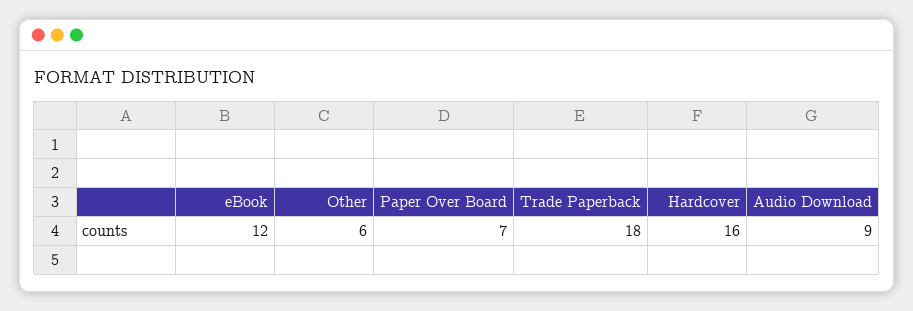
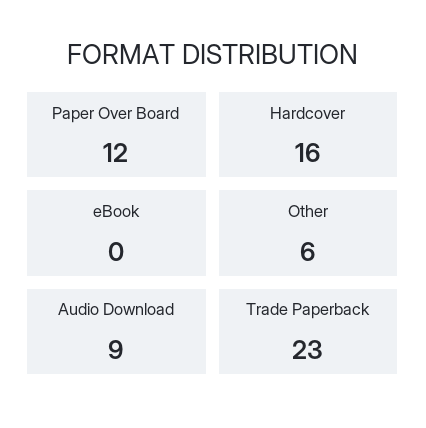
  {
-   "eBook": 12,
+   "eBook": 0,
    "Other": 6,
-   "Paper Over Board": 7,
+   "Paper Over Board": 12,
-   "Trade Paperback": 18,
+   "Trade Paperback": 23,
    "Hardcover": 16,
    "Audio Download": 9
  }

